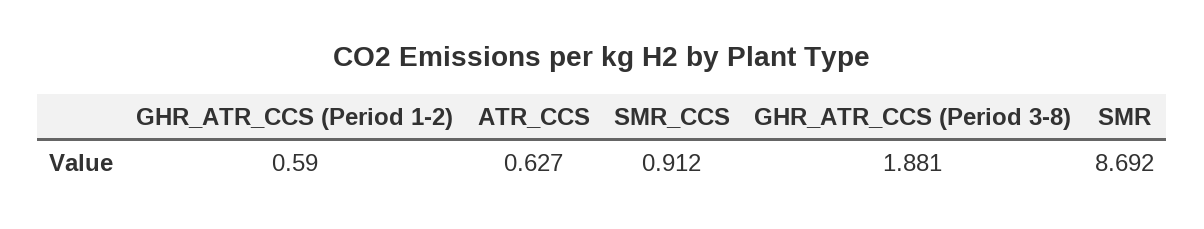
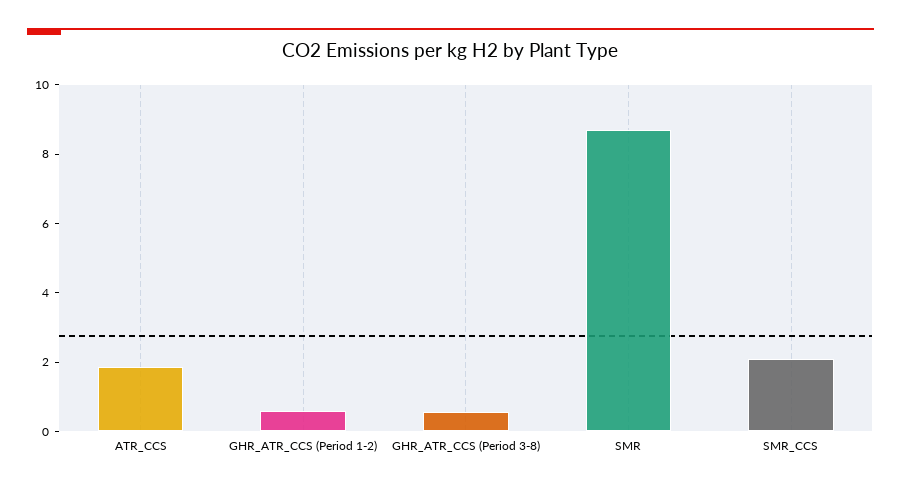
  {
    "GHR_ATR_CCS (Period 1-2)": 0.59,
-   "ATR_CCS": 0.627,
+   "ATR_CCS": 2,
-   "SMR_CCS": 0.912,
+   "SMR_CCS": 2,
-   "GHR_ATR_CCS (Period 3-8)": 1.881,
+   "GHR_ATR_CCS (Period 3-8)": 0.5,
    "SMR": 8.692
  }

